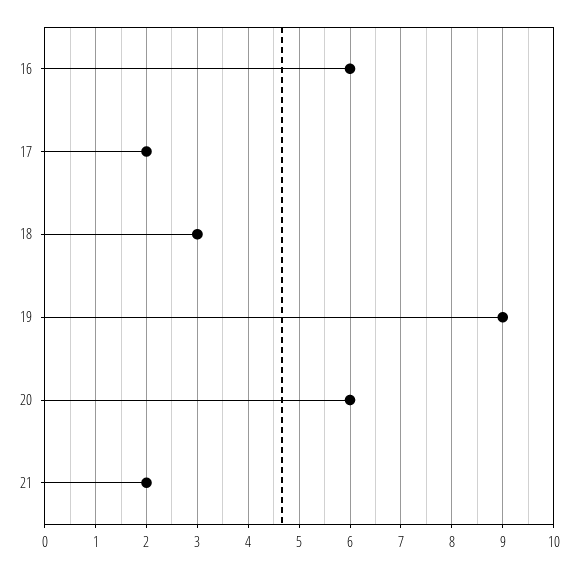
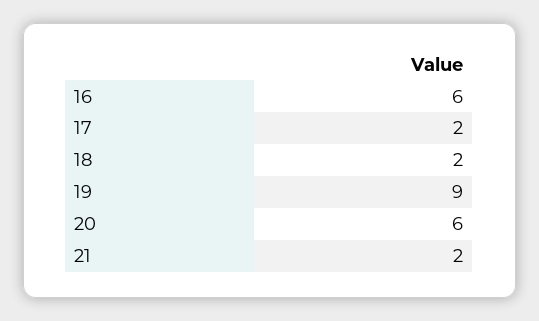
  {
    "16": 6,
    "17": 2,
-   "18": 3,
+   "18": 2,
    "19": 9,
    "20": 6,
    "21": 2
  }

